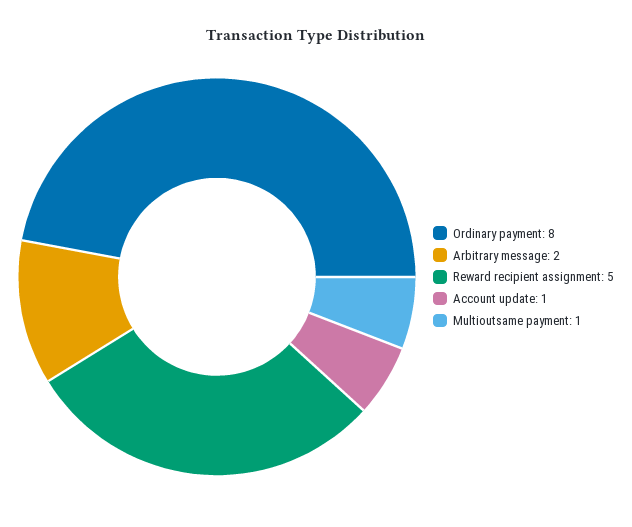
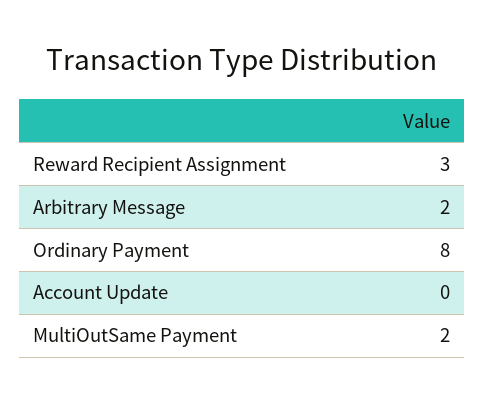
  {
    "Ordinary payment": 8,
    "Arbitrary message": 2,
-   "Reward recipient assignment": 5,
+   "Reward recipient assignment": 3,
-   "Account update": 1,
+   "Account update": 0,
-   "Multioutsame payment": 1
+   "Multioutsame payment": 2
  }

